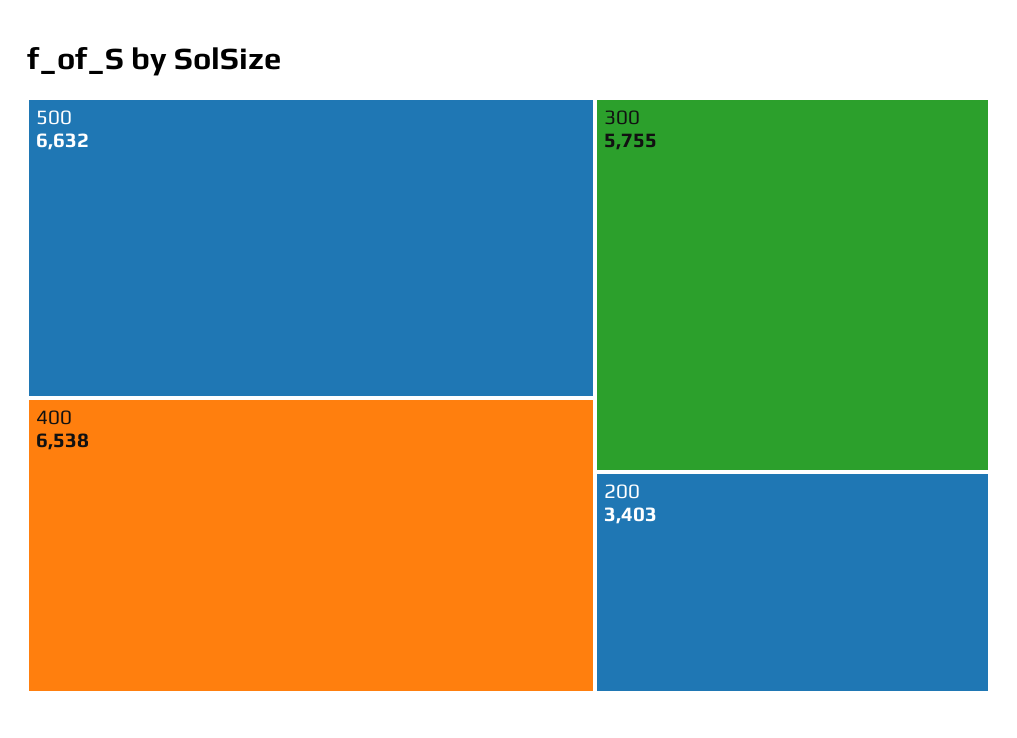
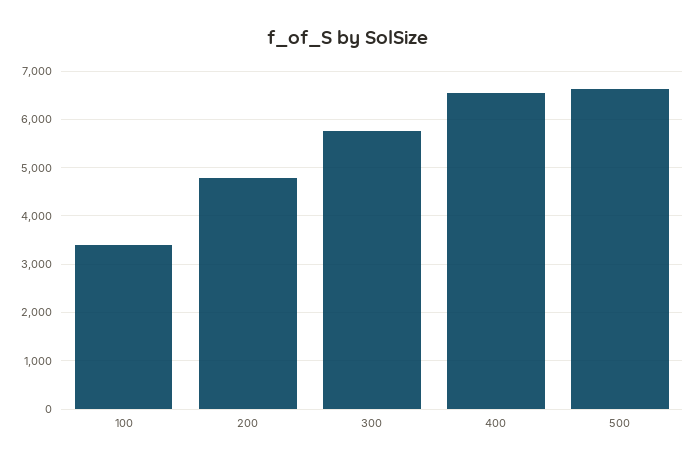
  {
    "500": 6632,
    "400": 6538,
    "300": 5755,
-   "200": 3403
+   "200": 4800,
+   "100": 3400
  }

